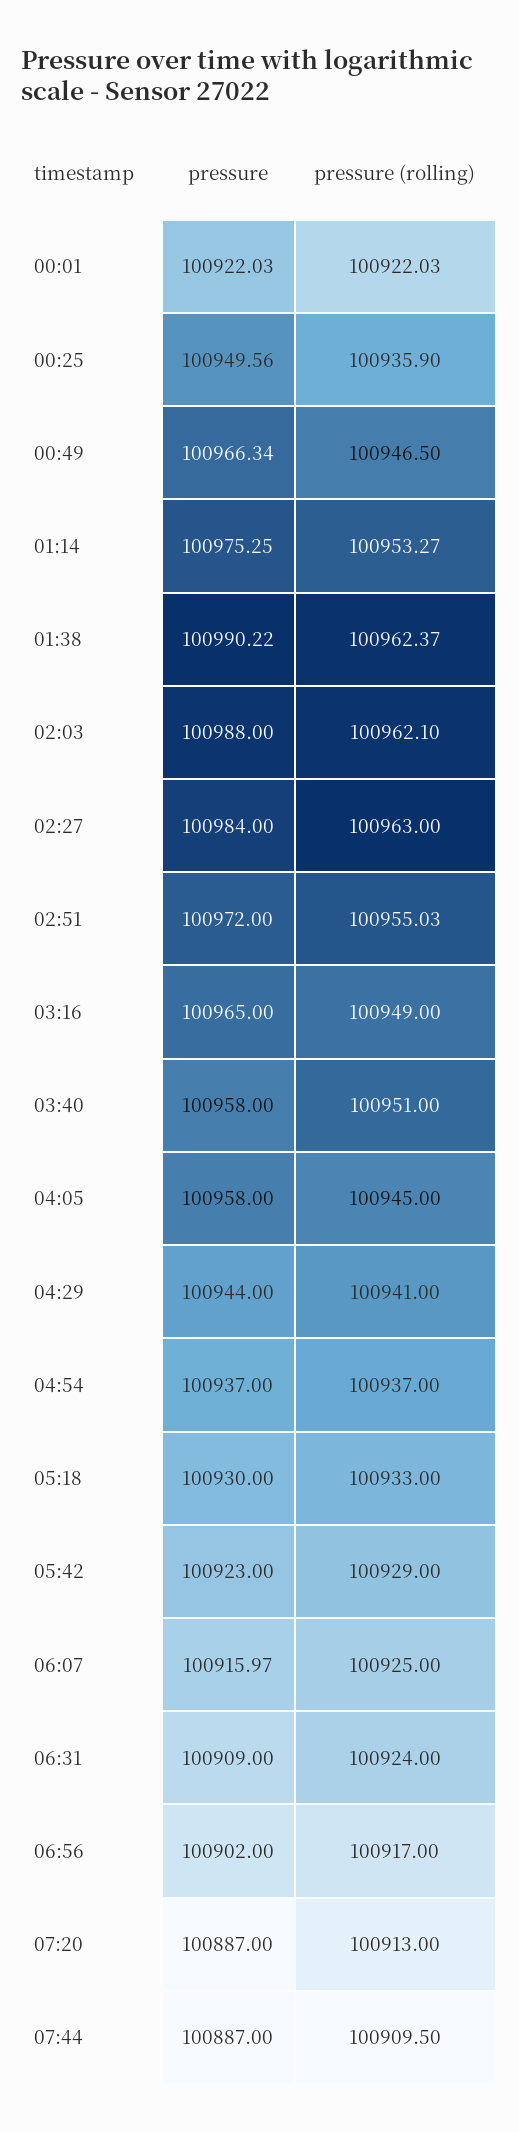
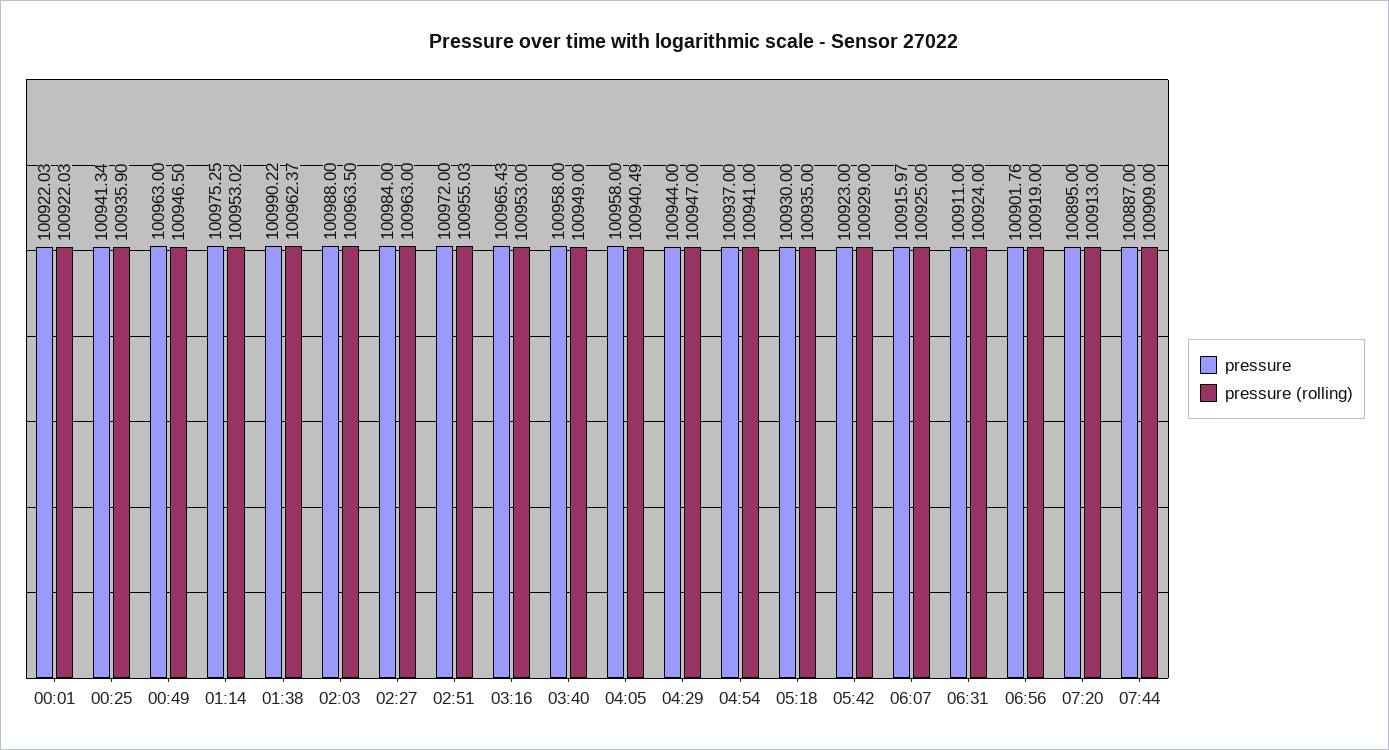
  {
    "pressure": {
      "00:01": 100922.03,
-     "00:25": 100949.56,
+     "00:25": 100941.34,
-     "00:49": 100966.34,
+     "00:49": 100963,
      "01:14": 100975.25,
      "01:38": 100990.22,
      "02:03": 100988,
      "02:27": 100984,
      "02:51": 100972,
-     "03:16": 100965,
+     "03:16": 100965.43,
      "03:40": 100958,
      "04:05": 100958,
      "04:29": 100944,
      "04:54": 100937,
      "05:18": 100930,
      "05:42": 100923,
      "06:07": 100915.97,
-     "06:31": 100909,
+     "06:31": 100911,
-     "06:56": 100902,
+     "06:56": 100901.76,
-     "07:20": 100887,
+     "07:20": 100895,
      "07:44": 100887
    },
    "pressure (rolling)": {
      "00:01": 100922.03,
      "00:25": 100935.9,
      "00:49": 100946.5,
-     "01:14": 100953.27,
+     "01:14": 100953.02,
      "01:38": 100962.37,
-     "02:03": 100962.1,
+     "02:03": 100963.5,
      "02:27": 100963,
      "02:51": 100955.03,
-     "03:16": 100949,
+     "03:16": 100953,
-     "03:40": 100951,
+     "03:40": 100949,
-     "04:05": 100945,
+     "04:05": 100940.49,
-     "04:29": 100941,
+     "04:29": 100947,
-     "04:54": 100937,
+     "04:54": 100941,
-     "05:18": 100933,
+     "05:18": 100935,
      "05:42": 100929,
      "06:07": 100925,
      "06:31": 100924,
-     "06:56": 100917,
+     "06:56": 100919,
      "07:20": 100913,
-     "07:44": 100909.5
+     "07:44": 100909
    }
  }

